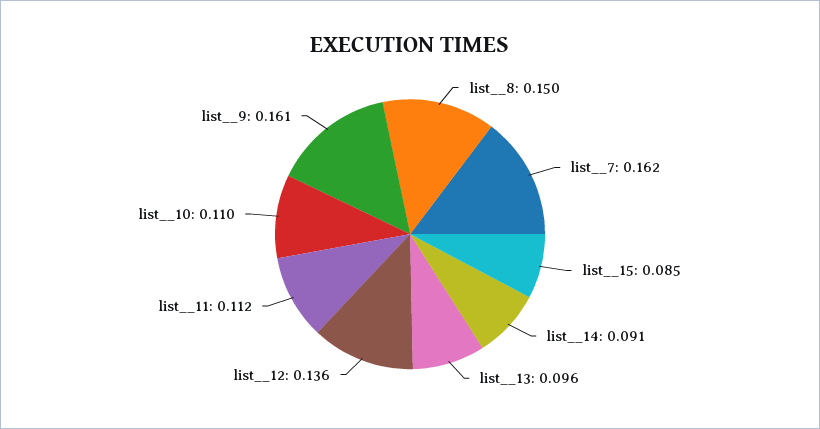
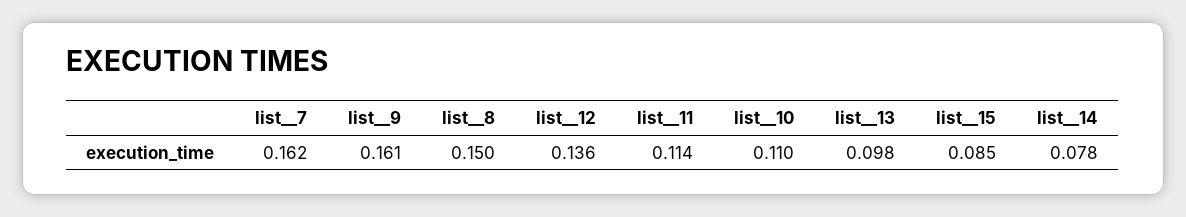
  {
    "list__8": 0.15,
    "list__7": 0.162,
    "list__15": 0.085,
-   "list__14": 0.091,
+   "list__14": 0.078,
-   "list__13": 0.096,
+   "list__13": 0.098,
    "list__12": 0.136,
-   "list__11": 0.112,
+   "list__11": 0.114,
    "list__10": 0.11,
    "list__9": 0.161
  }

